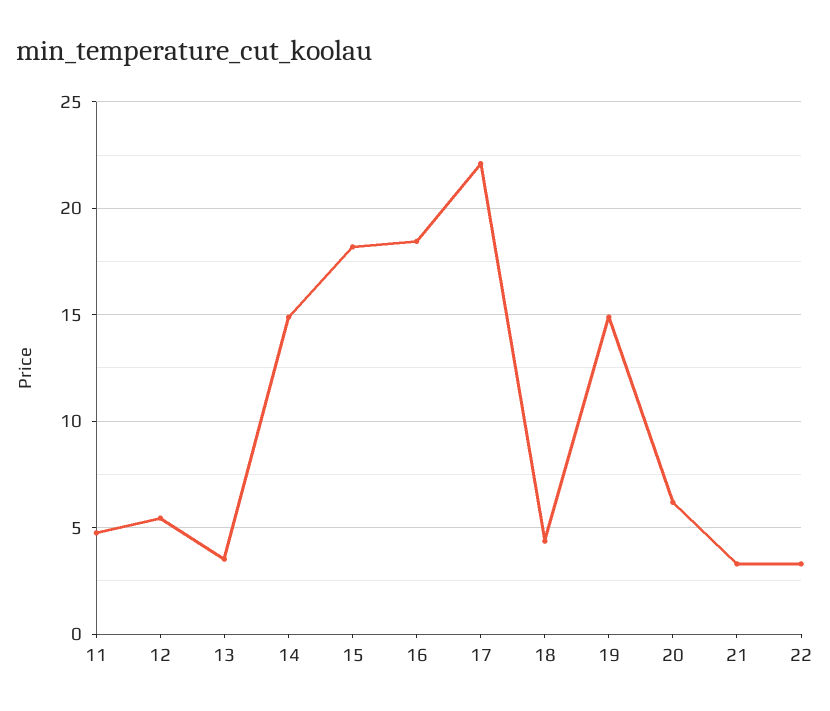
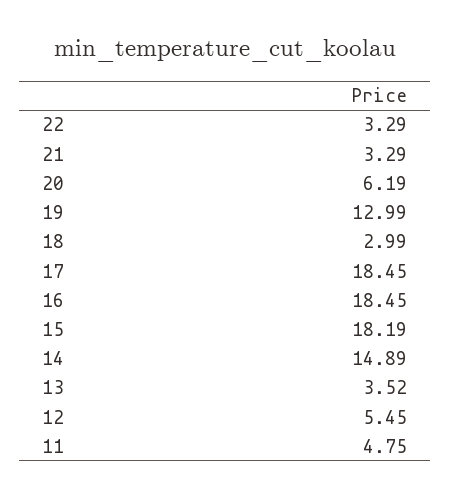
  {
    "11": 4.75,
    "12": 5.45,
    "13": 3.52,
    "14": 14.89,
    "15": 18.19,
    "16": 18.45,
-   "17": 22,
+   "17": 18.45,
-   "18": 4.5,
+   "18": 2.99,
-   "19": 15,
+   "19": 12.99,
    "20": 6.19,
    "21": 3.29,
    "22": 3.29
  }

